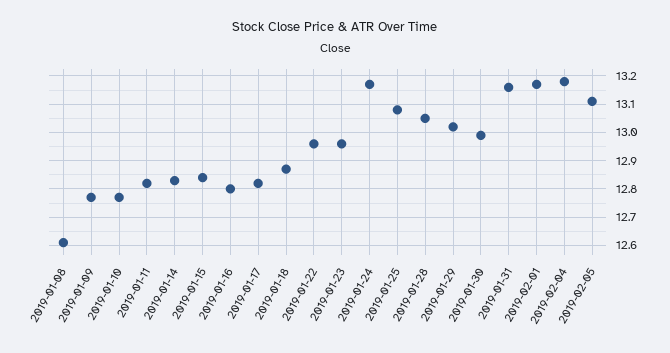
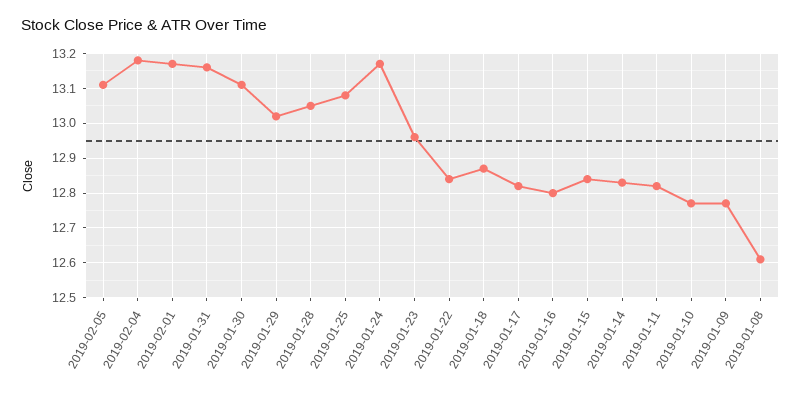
  {
    "2019-01-08": 12.6,
    "2019-01-09": 12.75,
    "2019-01-10": 12.75,
    "2019-01-11": 12.8,
    "2019-01-14": 12.85,
    "2019-01-15": 12.85,
    "2019-01-16": 12.8,
    "2019-01-17": 12.8,
    "2019-01-18": 12.85,
-   "2019-01-22": 12.95,
+   "2019-01-22": 12.85,
    "2019-01-23": 12.95,
    "2019-01-24": 13.15,
    "2019-01-25": 13.1,
    "2019-01-28": 13.05,
    "2019-01-29": 13,
-   "2019-01-30": 13,
+   "2019-01-30": 13.1,
    "2019-01-31": 13.15,
    "2019-02-01": 13.15,
    "2019-02-04": 13.2,
    "2019-02-05": 13.1
  }

